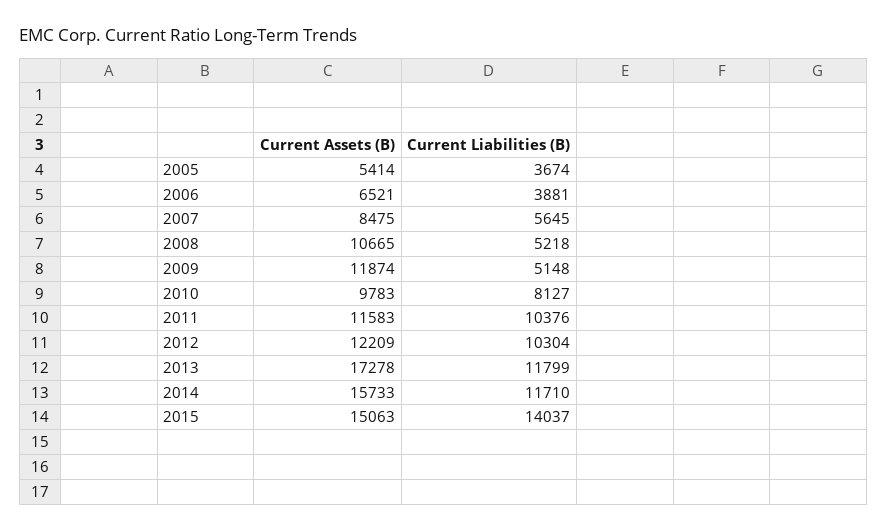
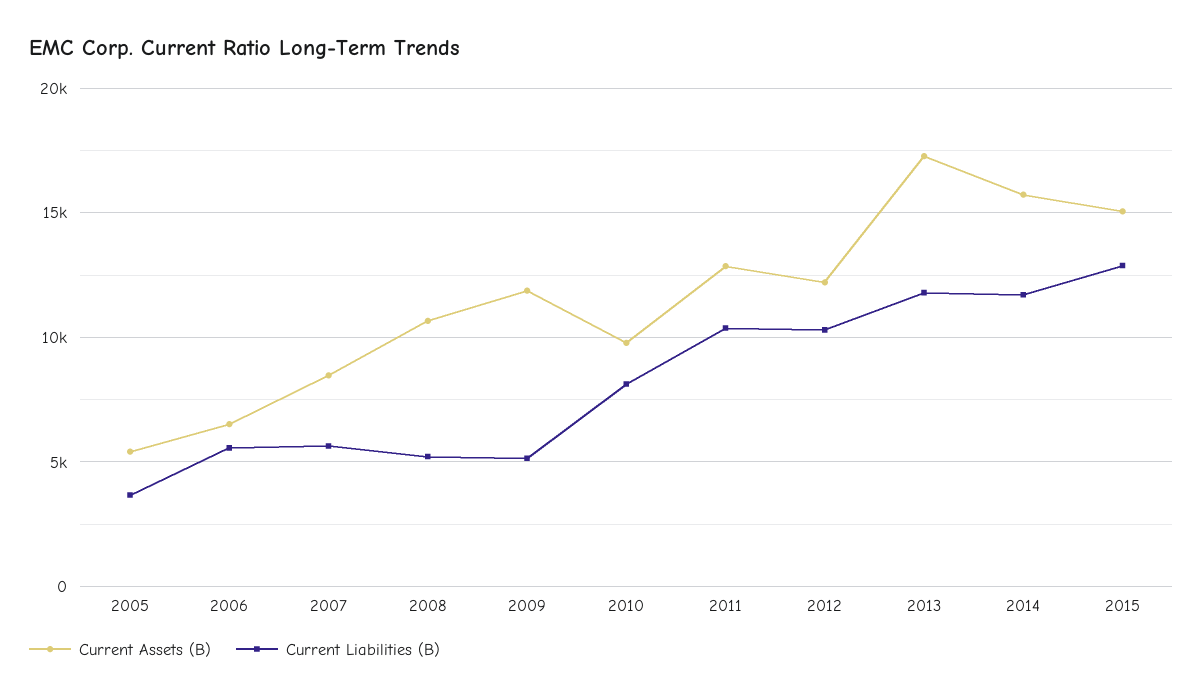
  {
    "Current Assets (B)": {
      "2005": 5414,
      "2006": 6521,
      "2007": 8475,
      "2008": 10665,
      "2009": 11874,
      "2010": 9783,
-     "2011": 11583,
+     "2011": 13000,
      "2012": 12209,
      "2013": 17278,
      "2014": 15733,
      "2015": 15063
    },
    "Current Liabilities (B)": {
      "2005": 3674,
-     "2006": 3881,
+     "2006": 5500,
      "2007": 5645,
      "2008": 5218,
      "2009": 5148,
      "2010": 8127,
      "2011": 10376,
      "2012": 10304,
      "2013": 11799,
      "2014": 11710,
-     "2015": 14037
+     "2015": 13000
    }
  }

